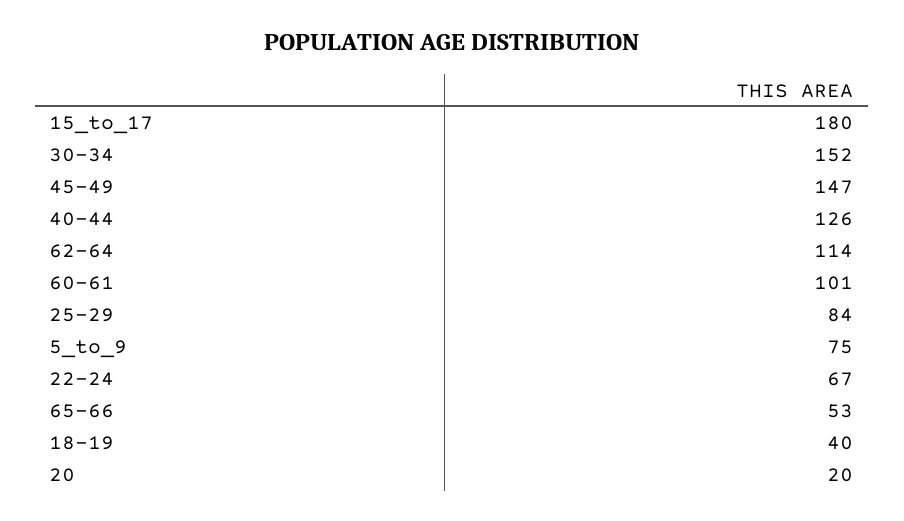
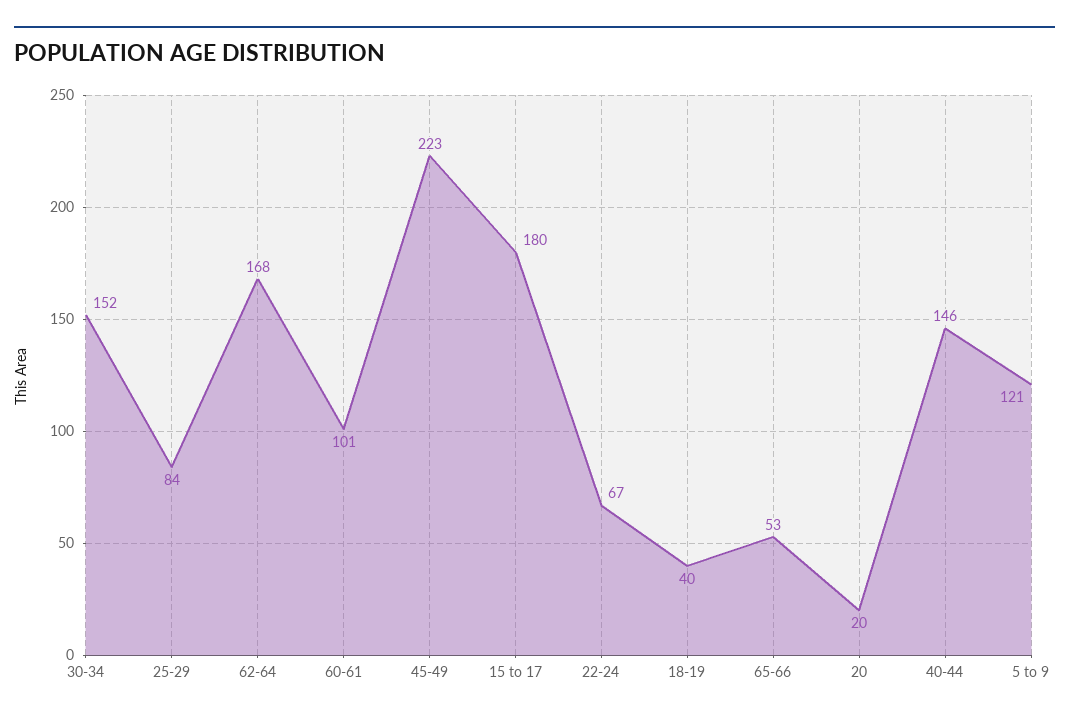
  {
    "15_to_17": 180,
    "30-34": 152,
-   "45-49": 147,
+   "45-49": 223,
-   "40-44": 126,
+   "40-44": 146,
-   "62-64": 114,
+   "62-64": 168,
    "60-61": 101,
    "25-29": 84,
-   "5_to_9": 75,
+   "5_to_9": 121,
    "22-24": 67,
    "65-66": 53,
    "18-19": 40,
    "20": 20
  }

